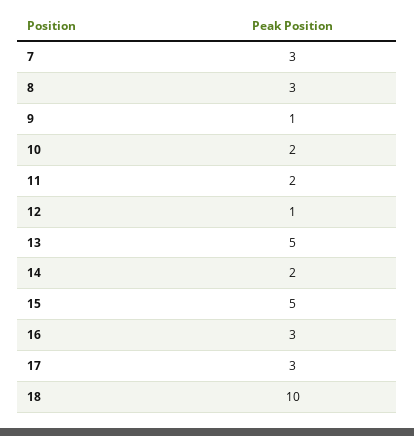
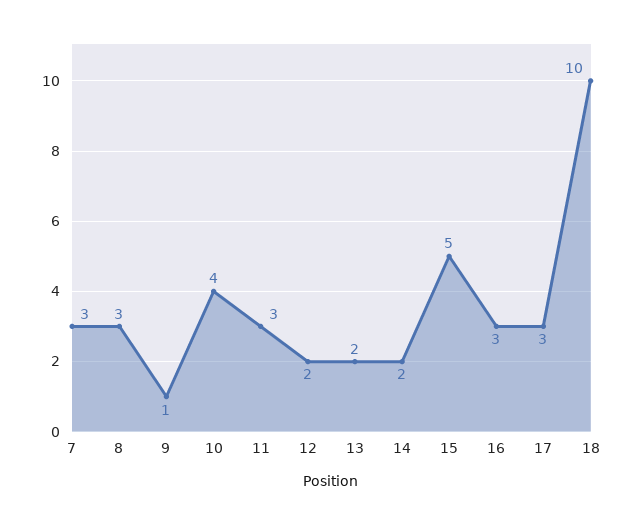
  {
    "7": 3,
    "8": 3,
    "9": 1,
-   "10": 2,
+   "10": 4,
-   "11": 2,
+   "11": 3,
-   "12": 1,
+   "12": 2,
-   "13": 5,
+   "13": 2,
    "14": 2,
    "15": 5,
    "16": 3,
    "17": 3,
    "18": 10
  }

